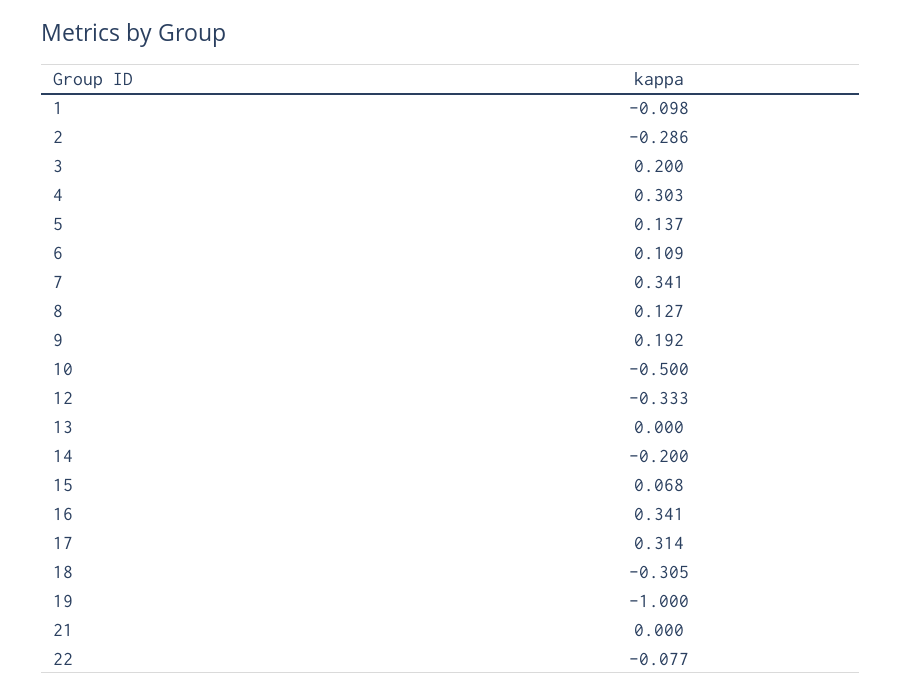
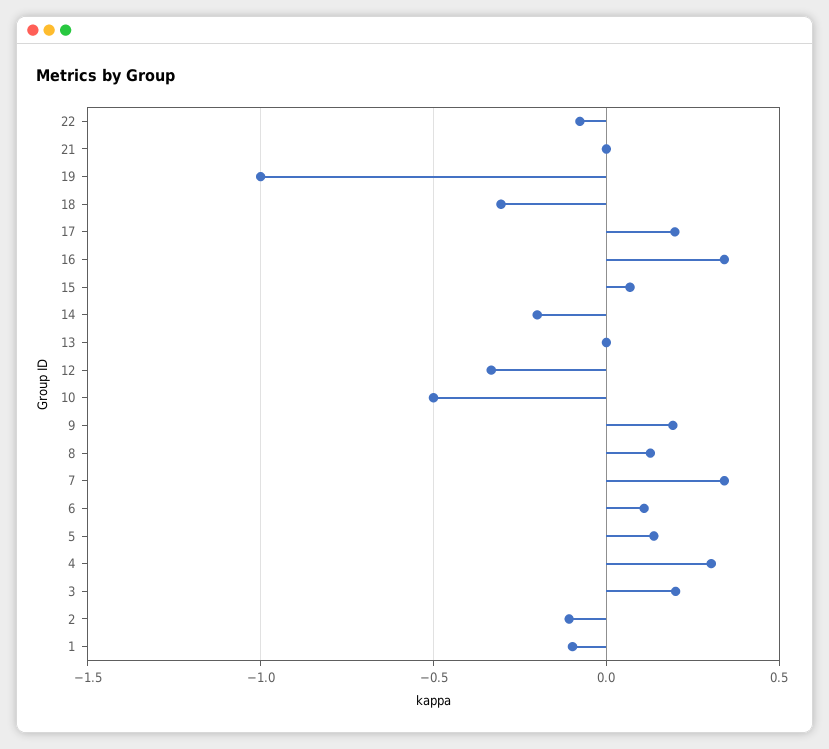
  {
    "1": -0.098,
-   "2": -0.286,
+   "2": -0.1,
    "3": 0.2,
    "4": 0.303,
    "5": 0.137,
    "6": 0.109,
    "7": 0.341,
    "8": 0.127,
    "9": 0.192,
    "10": -0.5,
    "12": -0.333,
    "13": 0,
    "14": -0.2,
    "15": 0.068,
    "16": 0.341,
-   "17": 0.314,
+   "17": 0.2,
    "18": -0.305,
    "19": -1,
    "21": 0,
    "22": -0.077
  }

